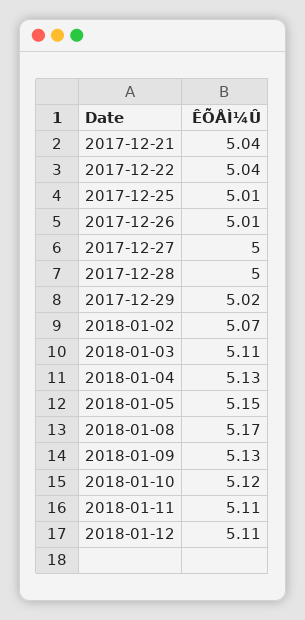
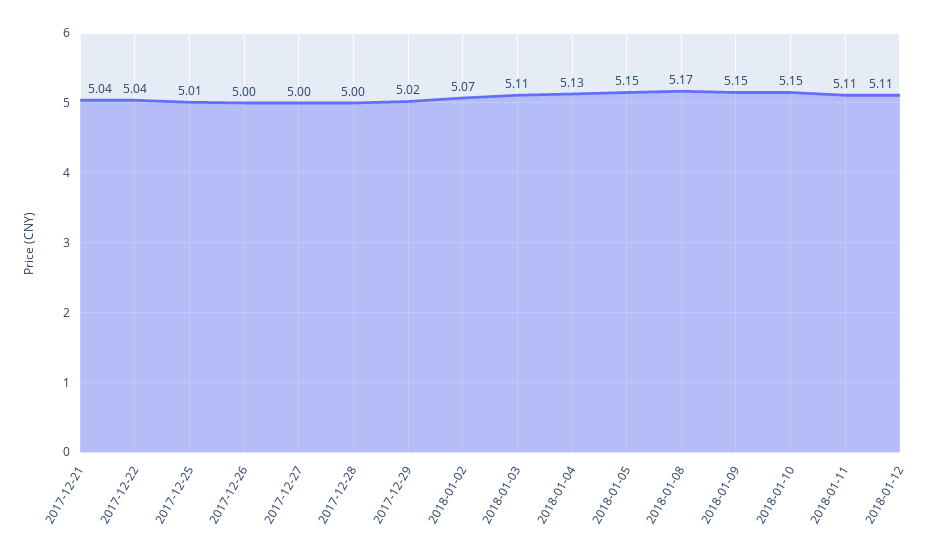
  {
    "2017-12-21": 5.04,
    "2017-12-22": 5.04,
    "2017-12-25": 5.01,
-   "2017-12-26": 5.01,
+   "2017-12-26": 5,
    "2017-12-27": 5,
    "2017-12-28": 5,
    "2017-12-29": 5.02,
    "2018-01-02": 5.07,
    "2018-01-03": 5.11,
    "2018-01-04": 5.13,
    "2018-01-05": 5.15,
    "2018-01-08": 5.17,
-   "2018-01-09": 5.13,
+   "2018-01-09": 5.15,
-   "2018-01-10": 5.12,
+   "2018-01-10": 5.15,
    "2018-01-11": 5.11,
    "2018-01-12": 5.11
  }

